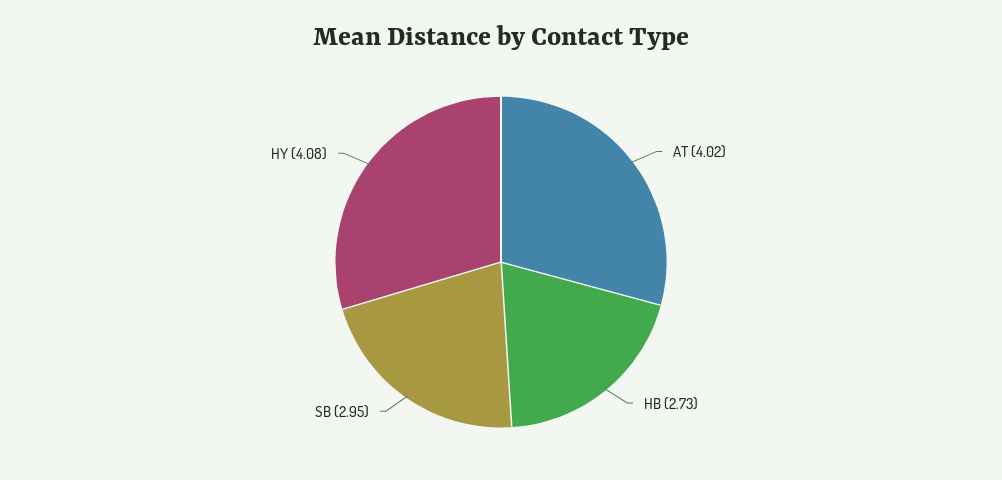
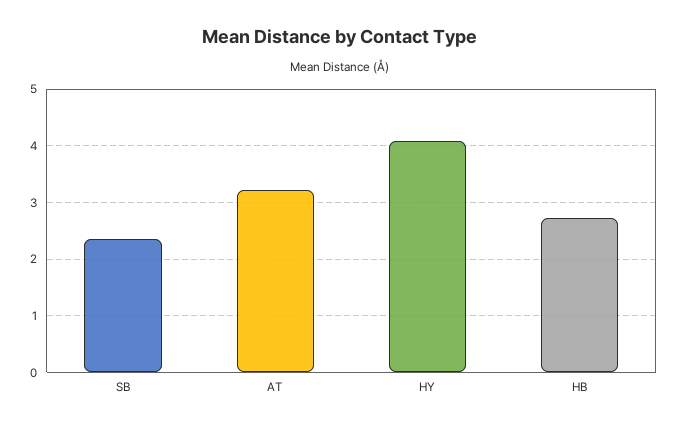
  {
-   "AT": 4.02,
+   "AT": 3.2,
    "HB": 2.73,
-   "SB": 2.95,
+   "SB": 2.4,
    "HY": 4.08
  }

